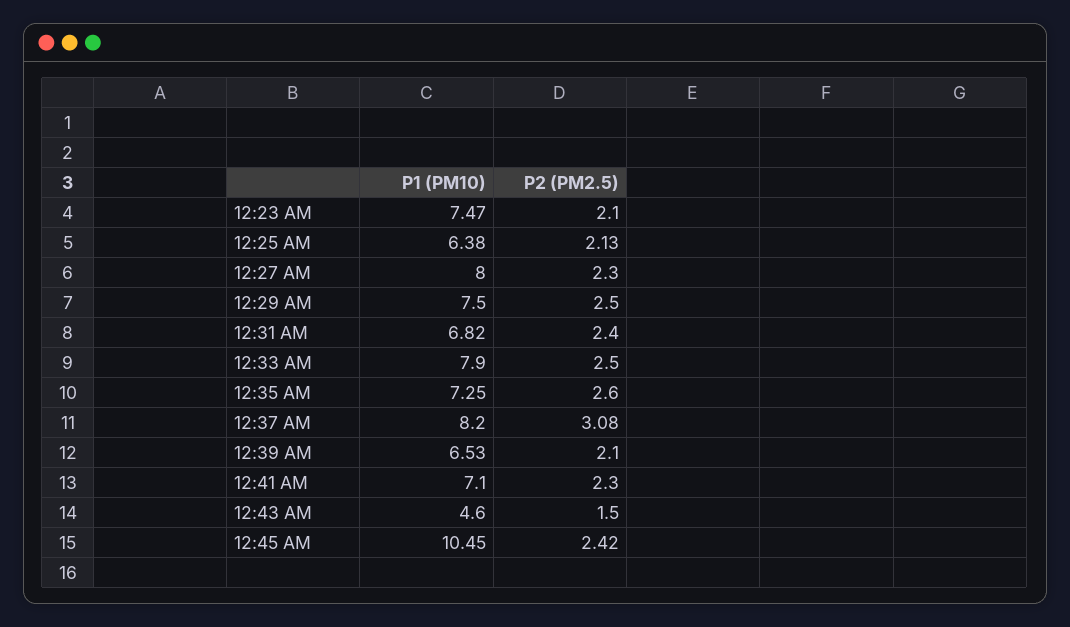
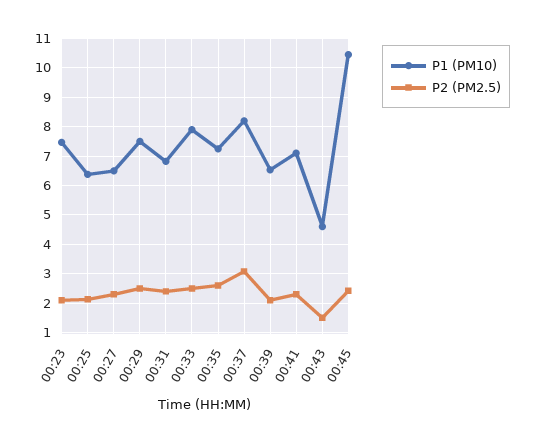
  {
    "P1 (PM10)": {
      "12:23 AM": 7.47,
      "12:25 AM": 6.38,
-     "12:27 AM": 8,
+     "12:27 AM": 6.5,
      "12:29 AM": 7.5,
      "12:31 AM": 6.82,
      "12:33 AM": 7.9,
      "12:35 AM": 7.25,
      "12:37 AM": 8.2,
      "12:39 AM": 6.53,
      "12:41 AM": 7.1,
      "12:43 AM": 4.6,
      "12:45 AM": 10.45
    },
    "P2 (PM2.5)": {
      "12:23 AM": 2.1,
      "12:25 AM": 2.13,
      "12:27 AM": 2.3,
      "12:29 AM": 2.5,
      "12:31 AM": 2.4,
      "12:33 AM": 2.5,
      "12:35 AM": 2.6,
      "12:37 AM": 3.08,
      "12:39 AM": 2.1,
      "12:41 AM": 2.3,
      "12:43 AM": 1.5,
      "12:45 AM": 2.42
    }
  }

